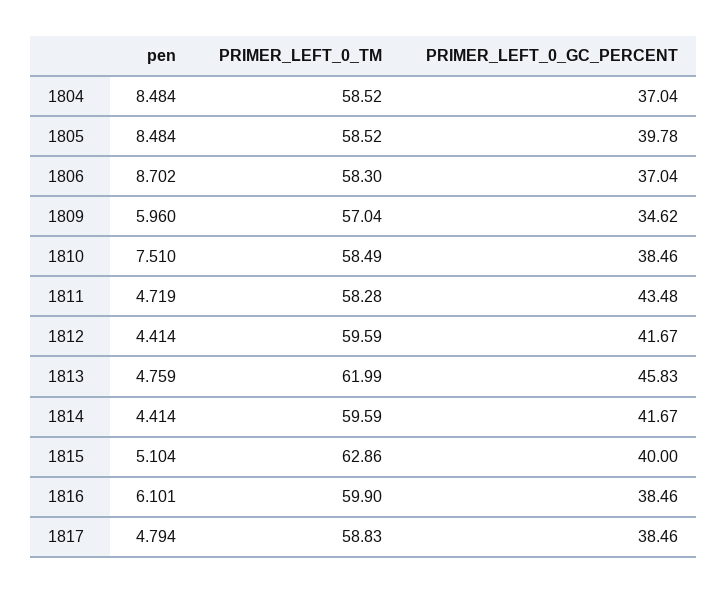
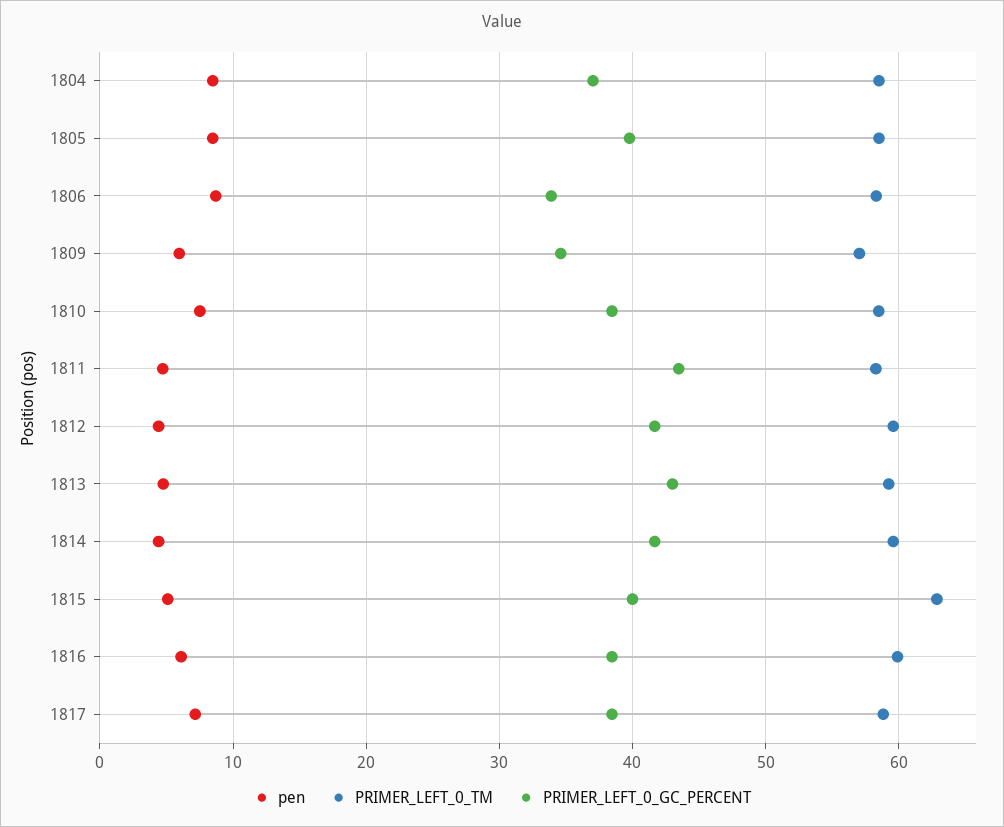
  {
    "pen": {
      "1804": 8.484,
      "1805": 8.484,
      "1806": 8.702,
      "1809": 5.96,
      "1810": 7.51,
      "1811": 4.719,
      "1812": 4.414,
      "1813": 4.759,
      "1814": 4.414,
      "1815": 5.104,
      "1816": 6.101,
-     "1817": 4.794
+     "1817": 7
    },
    "PRIMER_LEFT_0_TM": {
      "1804": 58.52,
      "1805": 58.52,
      "1806": 58.3,
      "1809": 57.04,
      "1810": 58.49,
      "1811": 58.28,
      "1812": 59.59,
-     "1813": 61.99,
+     "1813": 59,
      "1814": 59.59,
      "1815": 62.86,
      "1816": 59.9,
      "1817": 58.83
    },
    "PRIMER_LEFT_0_GC_PERCENT": {
      "1804": 37.04,
      "1805": 39.78,
-     "1806": 37.04,
+     "1806": 34,
      "1809": 34.62,
      "1810": 38.46,
      "1811": 43.48,
      "1812": 41.67,
-     "1813": 45.83,
+     "1813": 43,
      "1814": 41.67,
      "1815": 40,
      "1816": 38.46,
      "1817": 38.46
    }
  }

